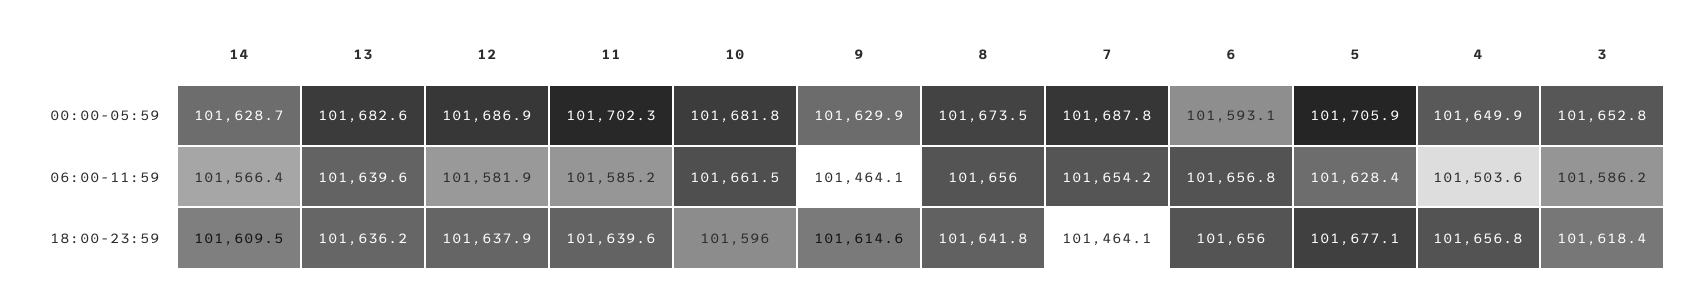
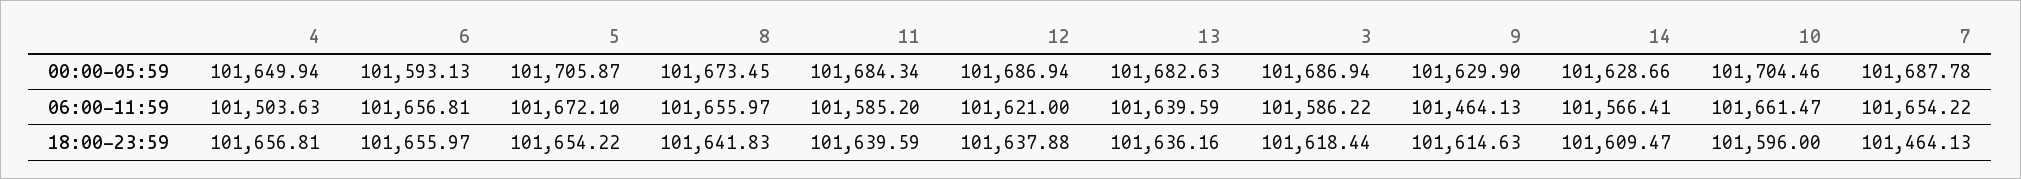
  {
    "14": {
      "00:00-05:59": 101628.66,
      "06:00-11:59": 101566.41,
      "18:00-23:59": 101609.47
    },
    "13": {
      "00:00-05:59": 101682.63,
      "06:00-11:59": 101639.59,
      "18:00-23:59": 101636.16
    },
    "12": {
      "00:00-05:59": 101686.94,
-     "06:00-11:59": 101581.9,
+     "06:00-11:59": 101621,
      "18:00-23:59": 101637.88
    },
    "11": {
-     "00:00-05:59": 101702.3,
+     "00:00-05:59": 101684.34,
      "06:00-11:59": 101585.2,
      "18:00-23:59": 101639.59
    },
    "10": {
-     "00:00-05:59": 101681.8,
+     "00:00-05:59": 101704.46,
      "06:00-11:59": 101661.47,
      "18:00-23:59": 101596
    },
    "9": {
      "00:00-05:59": 101629.9,
      "06:00-11:59": 101464.13,
      "18:00-23:59": 101614.63
    },
    "8": {
      "00:00-05:59": 101673.45,
      "06:00-11:59": 101655.97,
      "18:00-23:59": 101641.83
    },
    "7": {
      "00:00-05:59": 101687.78,
      "06:00-11:59": 101654.22,
      "18:00-23:59": 101464.13
    },
    "6": {
      "00:00-05:59": 101593.13,
      "06:00-11:59": 101656.81,
      "18:00-23:59": 101655.97
    },
    "5": {
      "00:00-05:59": 101705.87,
-     "06:00-11:59": 101628.4,
+     "06:00-11:59": 101672.1,
-     "18:00-23:59": 101677.1
+     "18:00-23:59": 101654.22
    },
    "4": {
      "00:00-05:59": 101649.94,
      "06:00-11:59": 101503.63,
      "18:00-23:59": 101656.81
    },
    "3": {
-     "00:00-05:59": 101652.8,
+     "00:00-05:59": 101686.94,
      "06:00-11:59": 101586.22,
      "18:00-23:59": 101618.44
    }
  }

